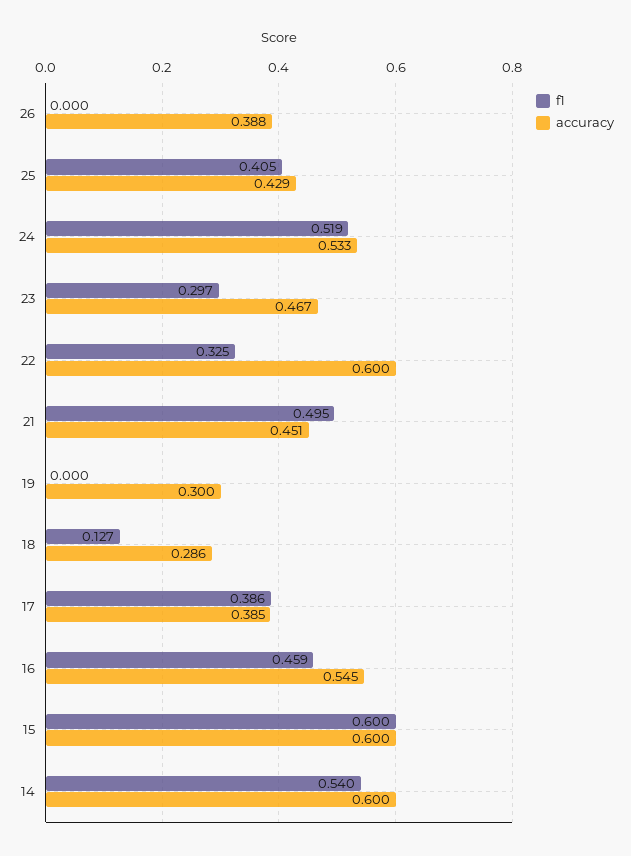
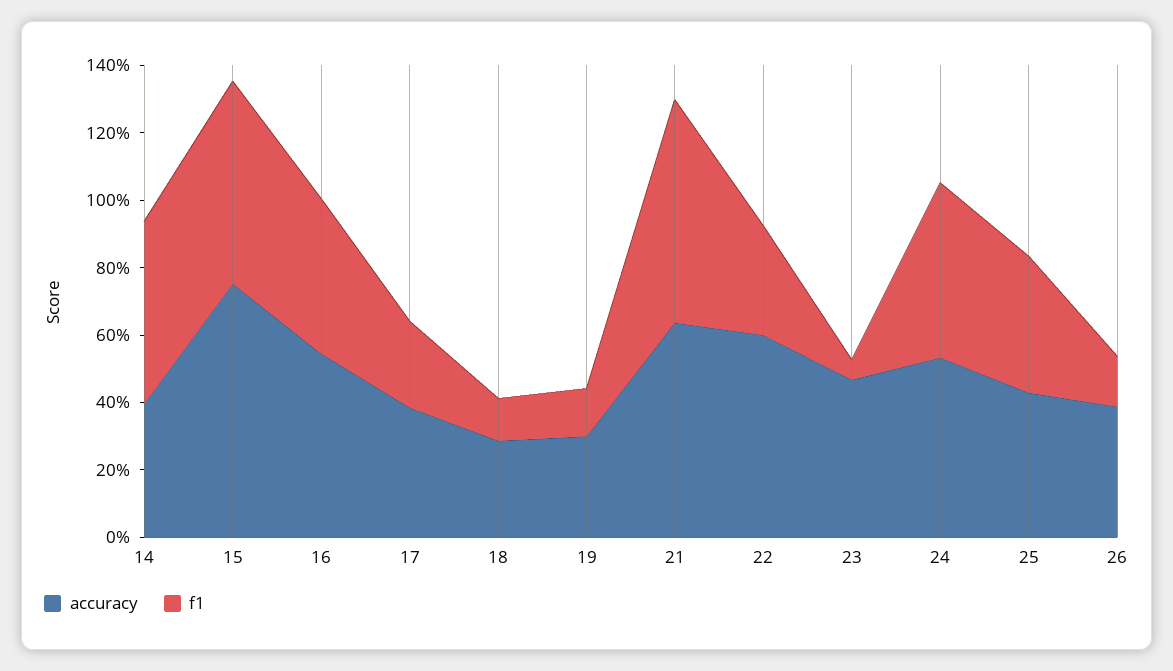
  {
    "f1": {
-     "26": 0,
+     "26": 0.15,
      "25": 0.405,
      "24": 0.519,
-     "23": 0.297,
+     "23": 0.05,
      "22": 0.325,
-     "21": 0.495,
+     "21": 0.65,
-     "19": 0,
+     "19": 0.15,
      "18": 0.127,
-     "17": 0.386,
+     "17": 0.25,
      "16": 0.459,
      "15": 0.6,
      "14": 0.54
    },
    "accuracy": {
      "26": 0.388,
      "25": 0.429,
      "24": 0.533,
      "23": 0.467,
      "22": 0.6,
-     "21": 0.451,
+     "21": 0.65,
      "19": 0.3,
      "18": 0.286,
      "17": 0.385,
      "16": 0.545,
-     "15": 0.6,
+     "15": 0.75,
-     "14": 0.6
+     "14": 0.4
    }
  }

